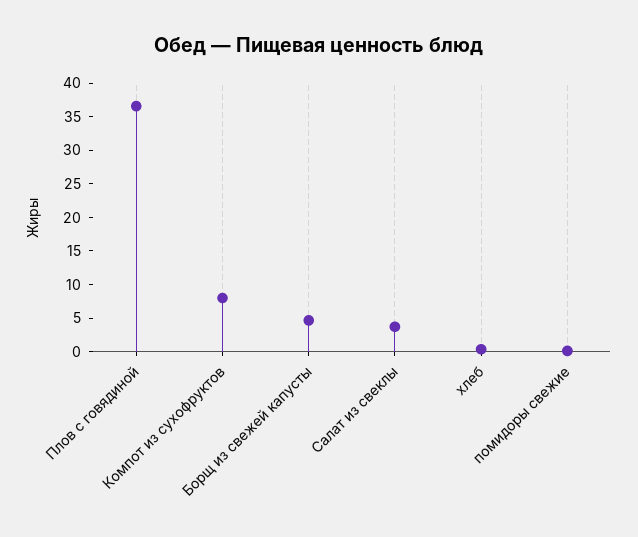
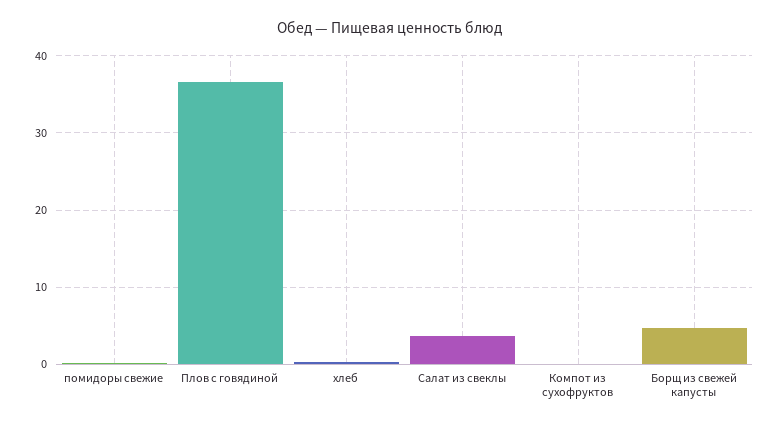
  {
    "Плов с говядиной": 37,
-   "Компот из сухофруктов": 7.5,
+   "Компот из сухофруктов": 0,
    "Борщ из свежей капусты": 5,
    "Салат из свеклы": 4,
    "хлеб": 0,
    "помидоры свежие": 0
  }

